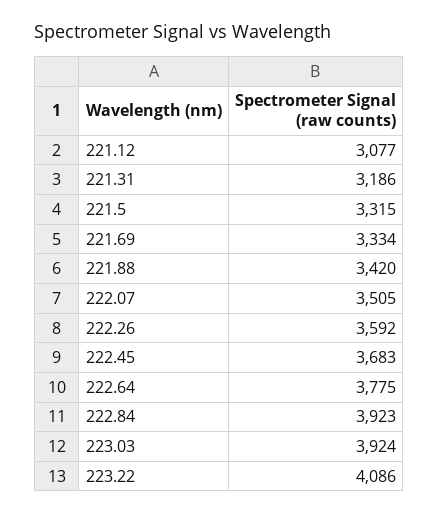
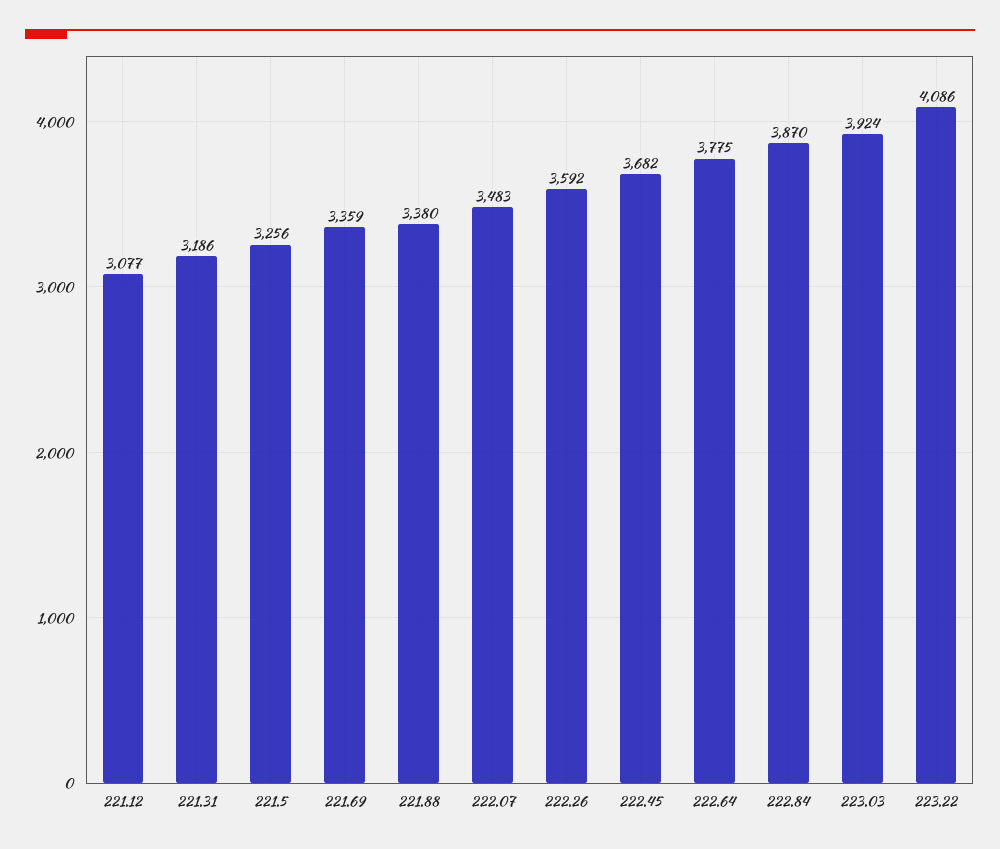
  {
    "221.12": 3077,
    "221.31": 3186,
-   "221.5": 3315,
+   "221.5": 3256,
-   "221.69": 3334,
+   "221.69": 3359,
-   "221.88": 3420,
+   "221.88": 3380,
-   "222.07": 3505,
+   "222.07": 3483,
    "222.26": 3592,
-   "222.45": 3683,
+   "222.45": 3682,
    "222.64": 3775,
-   "222.84": 3923,
+   "222.84": 3870,
    "223.03": 3924,
    "223.22": 4086
  }

